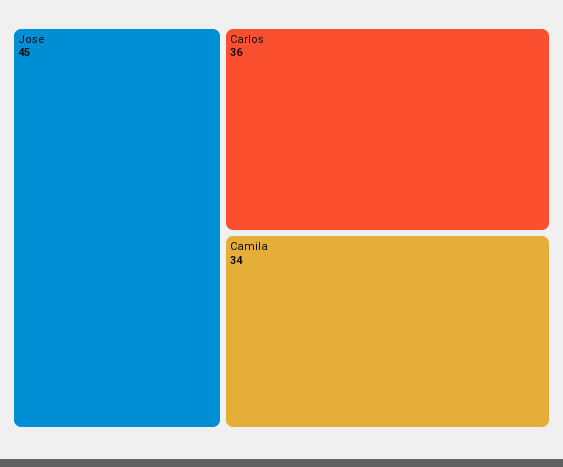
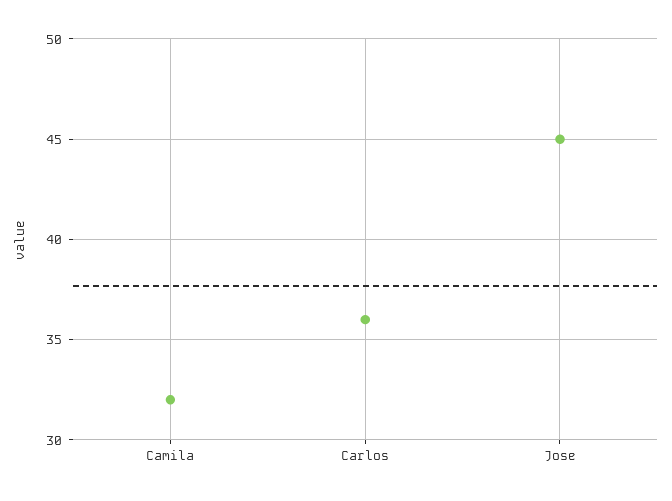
  {
    "Jose": 45,
    "Carlos": 36,
-   "Camila": 34
+   "Camila": 32
  }

